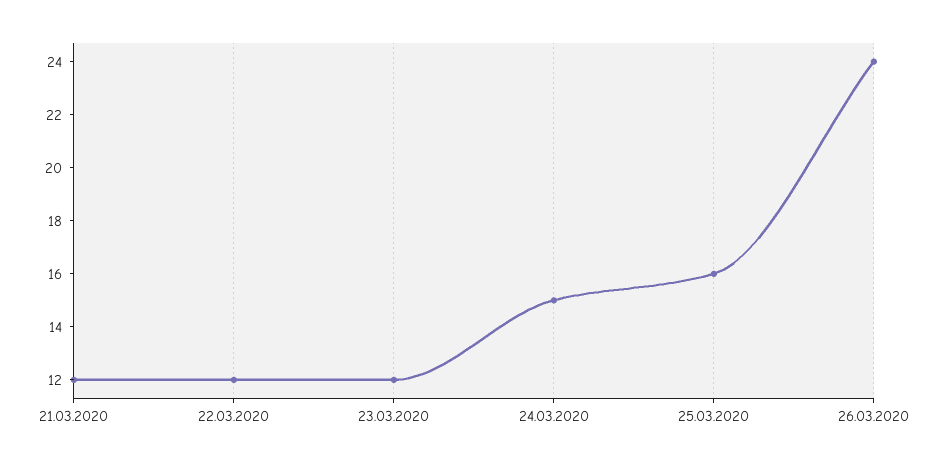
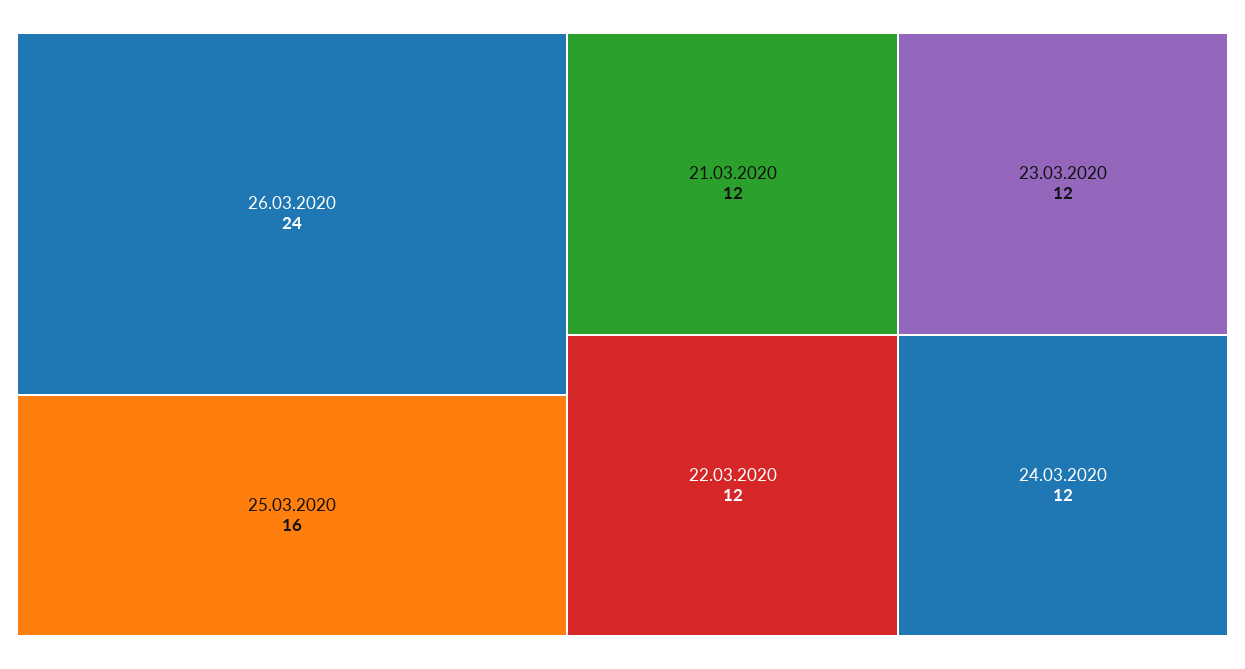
  {
    "21.03.2020": 12,
    "22.03.2020": 12,
    "23.03.2020": 12,
-   "24.03.2020": 15,
+   "24.03.2020": 12,
    "25.03.2020": 16,
    "26.03.2020": 24
  }

